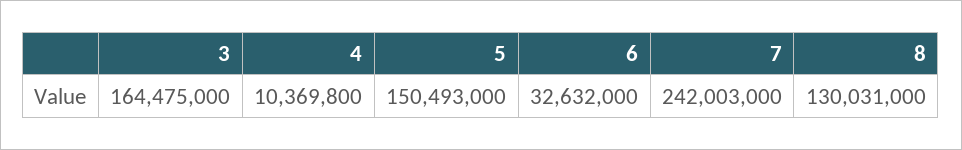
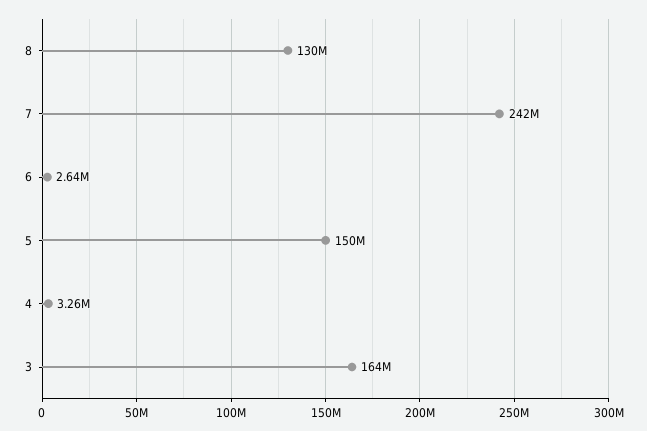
  {
    "3": 164475000,
-   "4": 10369800,
+   "4": 3260000,
    "5": 150493000,
-   "6": 32632000,
+   "6": 2640000,
    "7": 242003000,
    "8": 130031000
  }

